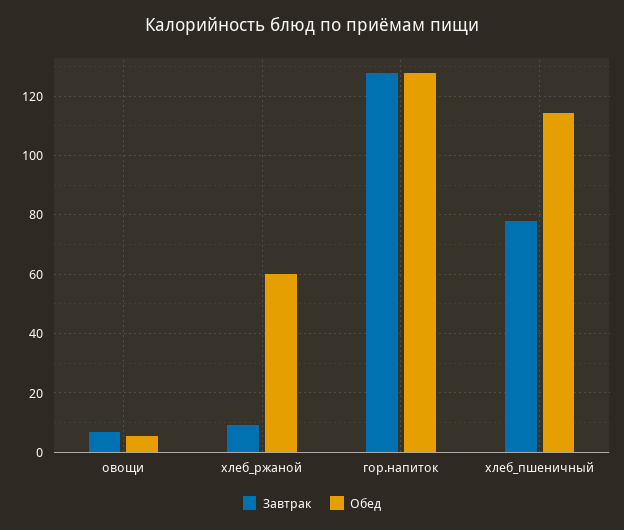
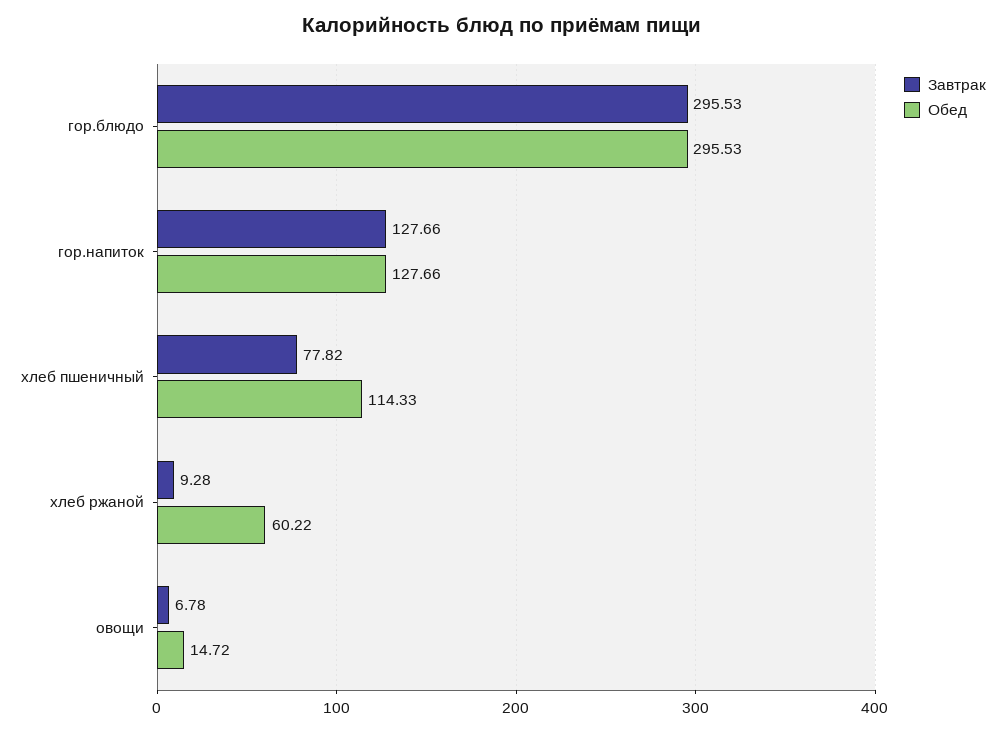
  {
    "Завтрак": {
      "овощи": 6.78,
      "хлеб_ржаной": 9.28,
      "гор.напиток": 127.66,
-     "хлеб_пшеничный": 77.82
+     "хлеб_пшеничный": 77.82,
+     "гор.блюдо": 295.53
    },
    "Обед": {
-     "овощи": 5,
+     "овощи": 14.72,
      "хлеб_ржаной": 60.22,
      "гор.напиток": 127.66,
-     "хлеб_пшеничный": 114.33
+     "хлеб_пшеничный": 114.33,
+     "гор.блюдо": 295.53
    }
  }

